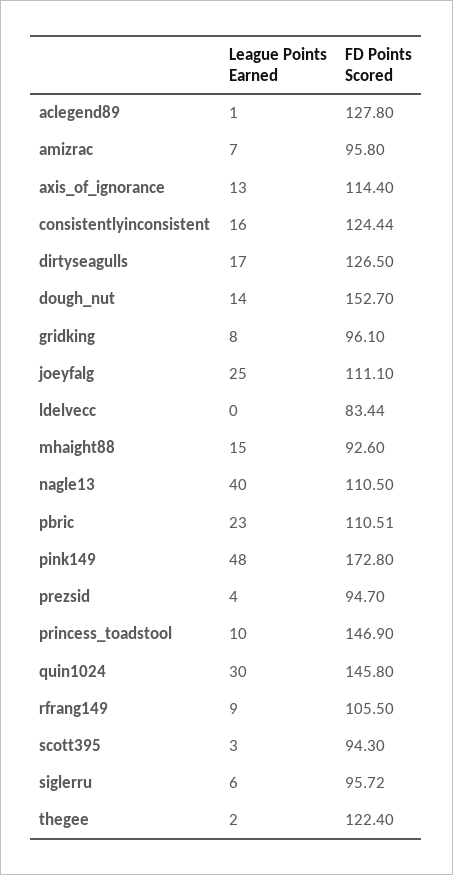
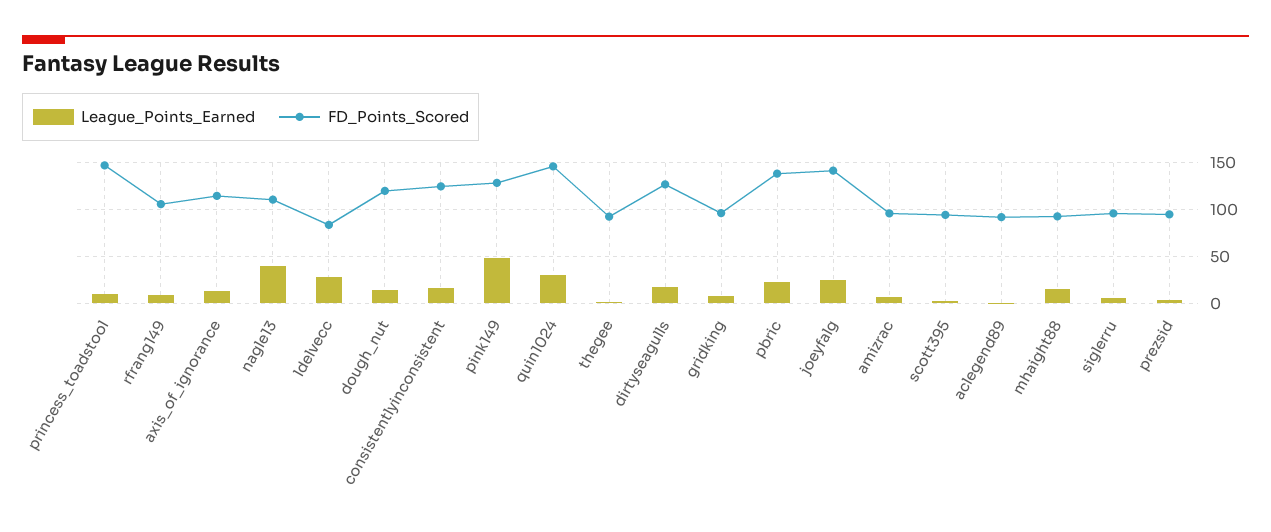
  {
    "League Points Earned": {
      "aclegend89": 1,
      "amizrac": 7,
      "axis_of_ignorance": 13,
      "consistentlyinconsistent": 16,
      "dirtyseagulls": 17,
      "dough_nut": 14,
      "gridking": 8,
      "joeyfalg": 25,
-     "ldelvecc": 0,
+     "ldelvecc": 30,
      "mhaight88": 15,
      "nagle13": 40,
      "pbric": 23,
      "pink149": 48,
      "prezsid": 4,
      "princess_toadstool": 10,
      "quin1024": 30,
      "rfrang149": 9,
      "scott395": 3,
      "siglerru": 6,
      "thegee": 2
    },
    "FD Points Scored": {
-     "aclegend89": 127.8,
+     "aclegend89": 90,
      "amizrac": 95.8,
      "axis_of_ignorance": 114.4,
      "consistentlyinconsistent": 124.44,
      "dirtyseagulls": 126.5,
-     "dough_nut": 152.7,
+     "dough_nut": 120,
      "gridking": 96.1,
-     "joeyfalg": 111.1,
+     "joeyfalg": 140,
      "ldelvecc": 83.44,
      "mhaight88": 92.6,
      "nagle13": 110.5,
-     "pbric": 110.51,
+     "pbric": 140,
-     "pink149": 172.8,
+     "pink149": 130,
      "prezsid": 94.7,
      "princess_toadstool": 146.9,
      "quin1024": 145.8,
      "rfrang149": 105.5,
      "scott395": 94.3,
      "siglerru": 95.72,
-     "thegee": 122.4
+     "thegee": 90
    }
  }

